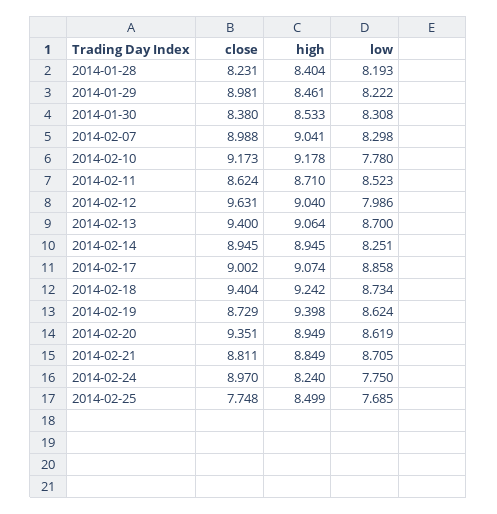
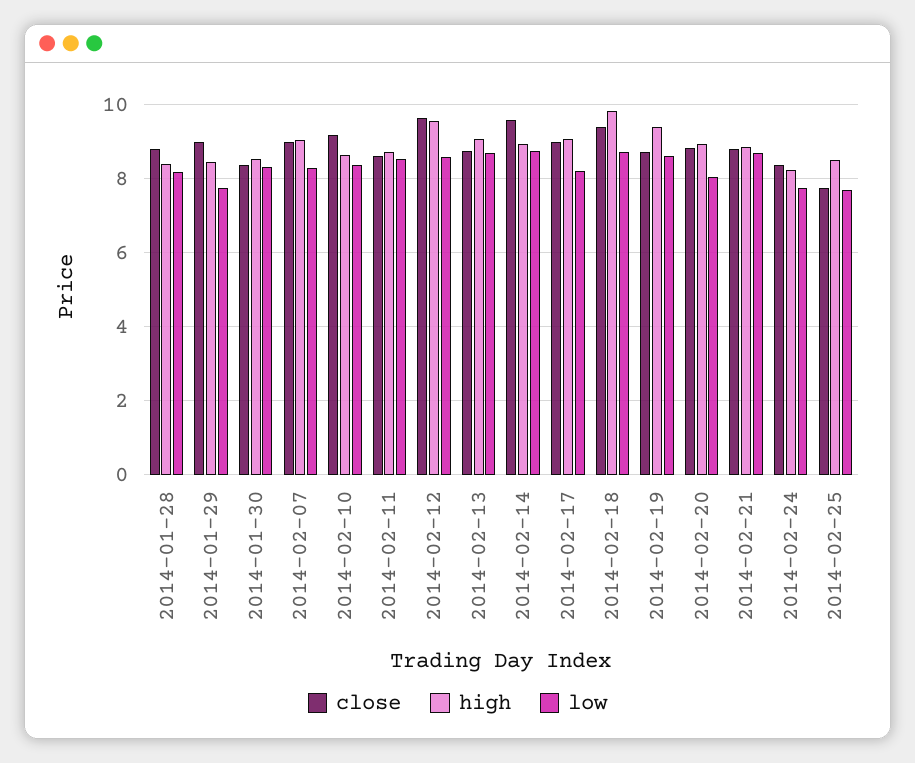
  {
    "close": {
-     "2014-01-28": 8.231,
+     "2014-01-28": 8.8,
      "2014-01-29": 8.981,
      "2014-01-30": 8.38,
      "2014-02-07": 8.988,
      "2014-02-10": 9.173,
      "2014-02-11": 8.624,
      "2014-02-12": 9.631,
-     "2014-02-13": 9.4,
+     "2014-02-13": 8.8,
-     "2014-02-14": 8.945,
+     "2014-02-14": 9.6,
      "2014-02-17": 9.002,
      "2014-02-18": 9.404,
      "2014-02-19": 8.729,
-     "2014-02-20": 9.351,
+     "2014-02-20": 8.8,
      "2014-02-21": 8.811,
-     "2014-02-24": 8.97,
+     "2014-02-24": 8.4,
      "2014-02-25": 7.748
    },
    "high": {
      "2014-01-28": 8.404,
      "2014-01-29": 8.461,
      "2014-01-30": 8.533,
      "2014-02-07": 9.041,
-     "2014-02-10": 9.178,
+     "2014-02-10": 8.6,
      "2014-02-11": 8.71,
-     "2014-02-12": 9.04,
+     "2014-02-12": 9.6,
      "2014-02-13": 9.064,
      "2014-02-14": 8.945,
      "2014-02-17": 9.074,
-     "2014-02-18": 9.242,
+     "2014-02-18": 9.8,
      "2014-02-19": 9.398,
      "2014-02-20": 8.949,
      "2014-02-21": 8.849,
      "2014-02-24": 8.24,
      "2014-02-25": 8.499
    },
    "low": {
      "2014-01-28": 8.193,
-     "2014-01-29": 8.222,
+     "2014-01-29": 7.8,
      "2014-01-30": 8.308,
      "2014-02-07": 8.298,
-     "2014-02-10": 7.78,
+     "2014-02-10": 8.4,
      "2014-02-11": 8.523,
-     "2014-02-12": 7.986,
+     "2014-02-12": 8.6,
      "2014-02-13": 8.7,
-     "2014-02-14": 8.251,
+     "2014-02-14": 8.8,
-     "2014-02-17": 8.858,
+     "2014-02-17": 8.2,
      "2014-02-18": 8.734,
      "2014-02-19": 8.624,
-     "2014-02-20": 8.619,
+     "2014-02-20": 8,
      "2014-02-21": 8.705,
      "2014-02-24": 7.75,
      "2014-02-25": 7.685
    }
  }

